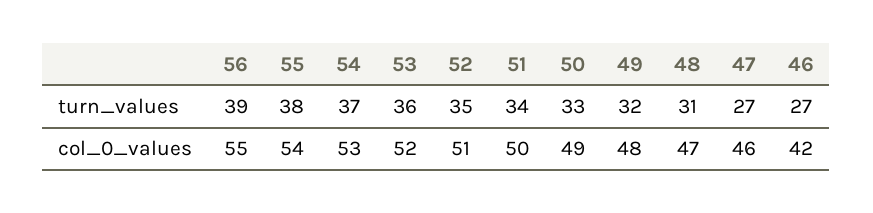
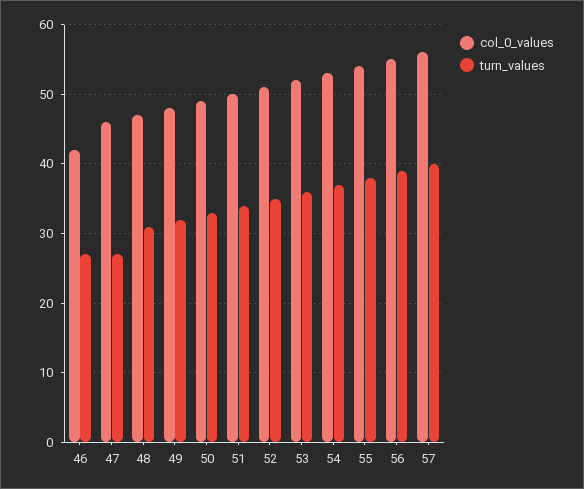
  {
    "turn_values": {
      "56": 39,
      "55": 38,
      "54": 37,
      "53": 36,
      "52": 35,
      "51": 34,
      "50": 33,
      "49": 32,
      "48": 31,
      "47": 27,
-     "46": 27
+     "46": 27,
+     "57": 40
    },
    "col_0_values": {
      "56": 55,
      "55": 54,
      "54": 53,
      "53": 52,
      "52": 51,
      "51": 50,
      "50": 49,
      "49": 48,
      "48": 47,
      "47": 46,
-     "46": 42
+     "46": 42,
+     "57": 56
    }
  }

